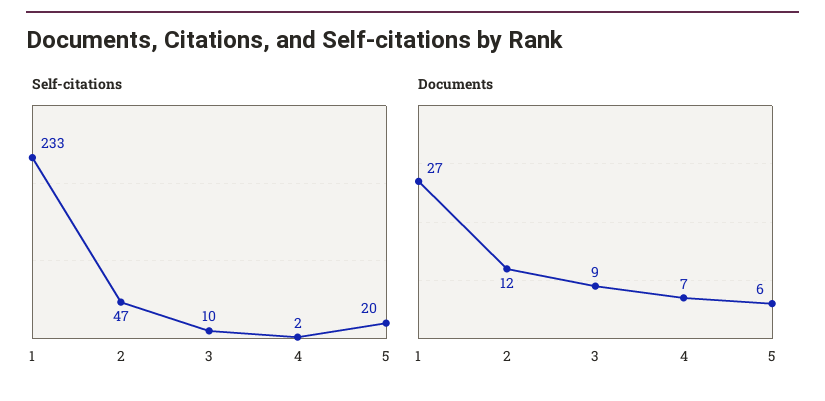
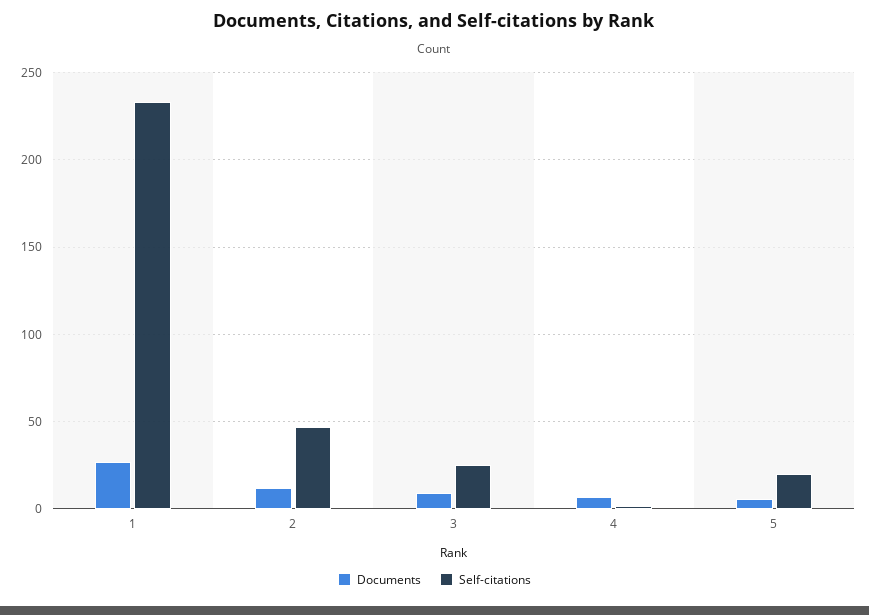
  {
    "Self-citations": {
      "1": 233,
      "2": 47,
-     "3": 10,
+     "3": 25,
      "4": 2,
      "5": 20
    },
    "Documents": {
      "1": 27,
      "2": 12,
      "3": 9,
      "4": 7,
      "5": 6
    }
  }

